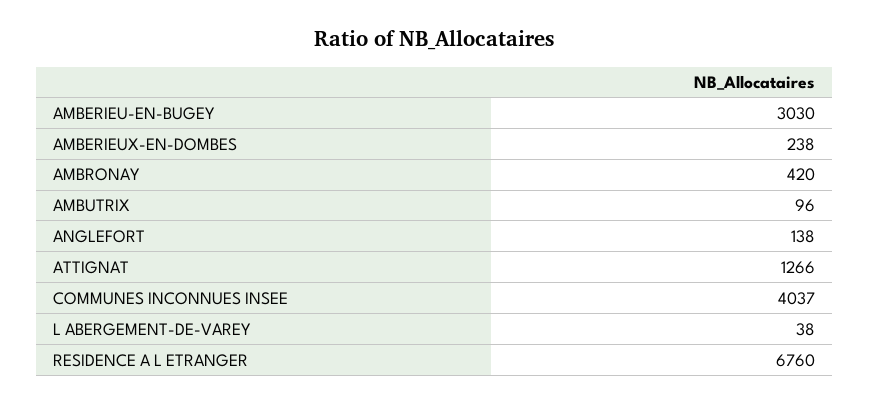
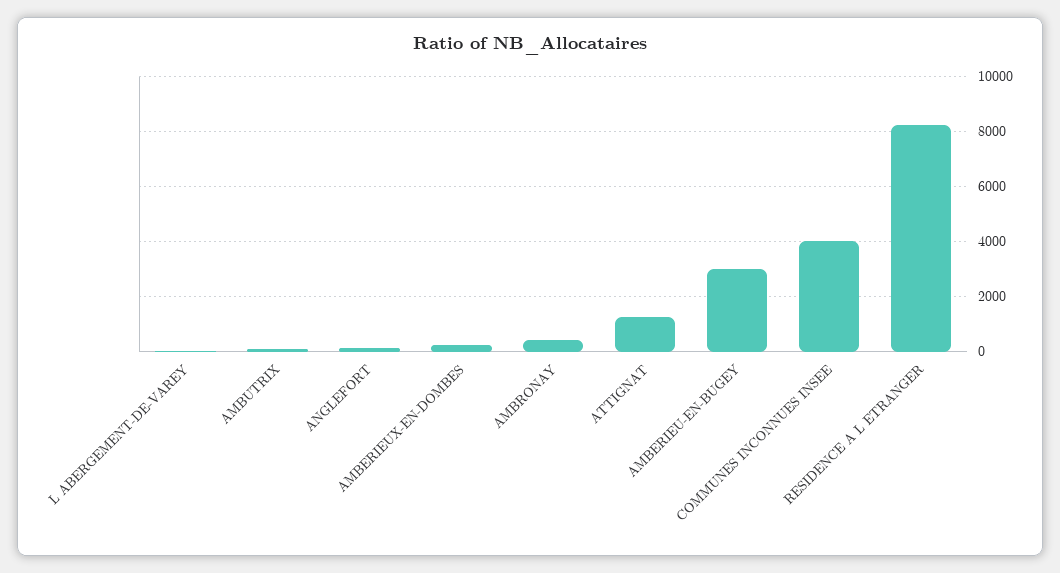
  {
    "AMBERIEU-EN-BUGEY": 3030,
    "AMBERIEUX-EN-DOMBES": 238,
    "AMBRONAY": 420,
    "AMBUTRIX": 96,
    "ANGLEFORT": 138,
    "ATTIGNAT": 1266,
    "COMMUNES INCONNUES INSEE": 4037,
    "L ABERGEMENT-DE-VAREY": 38,
-   "RESIDENCE A L ETRANGER": 6760
+   "RESIDENCE A L ETRANGER": 8250
  }

